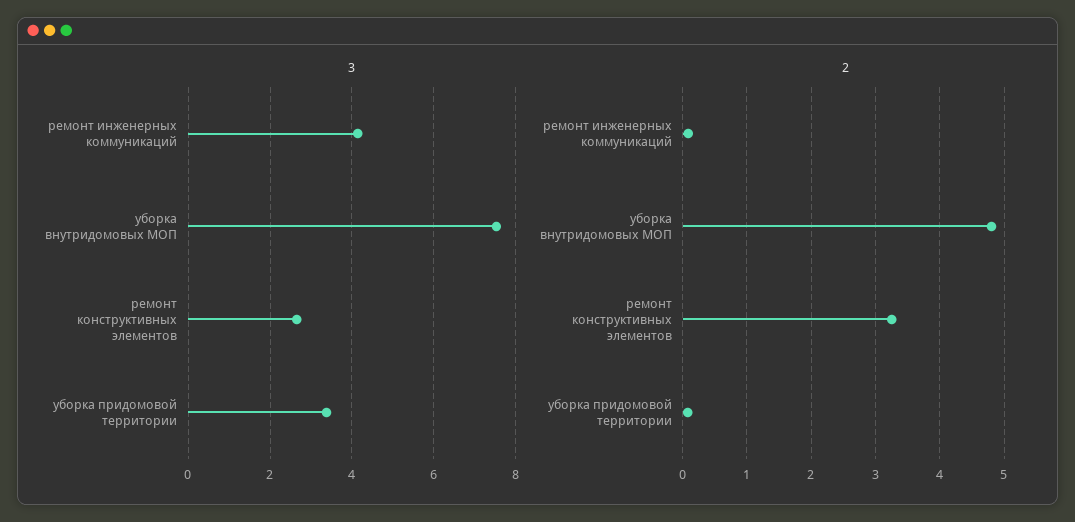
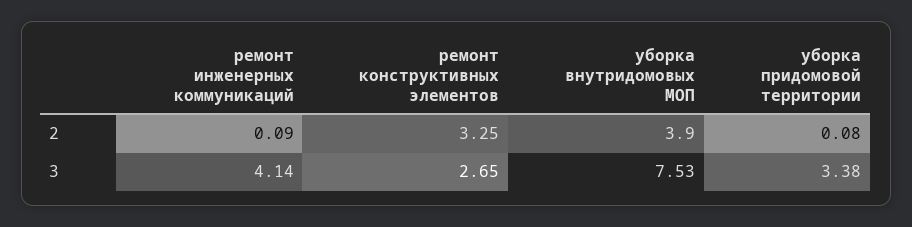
  {
    "3": {
      "ремонт инженерных коммуникаций": 4.14,
      "уборка внутридомовых МОП": 7.53,
      "ремонт конструктивных элементов": 2.65,
      "уборка придомовой территории": 3.38
    },
    "2": {
      "ремонт инженерных коммуникаций": 0.09,
-     "уборка внутридомовых МОП": 4.8,
+     "уборка внутридомовых МОП": 3.9,
      "ремонт конструктивных элементов": 3.25,
      "уборка придомовой территории": 0.08
    }
  }

